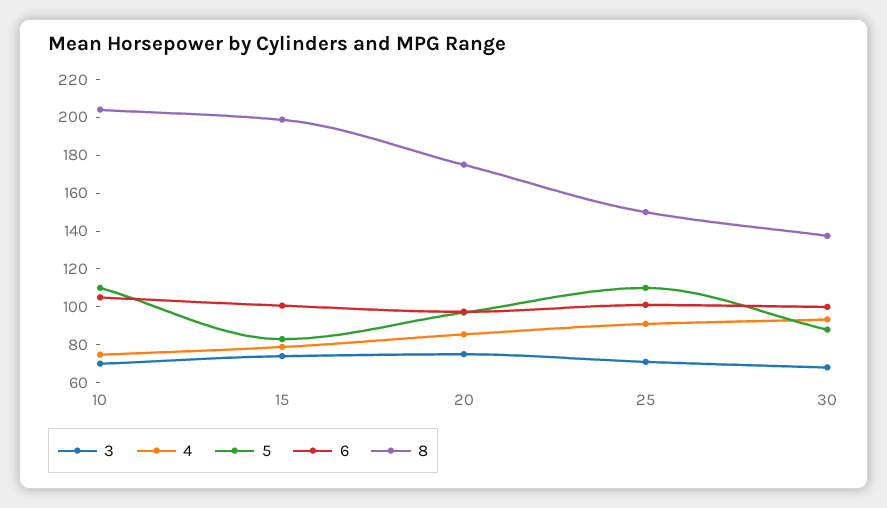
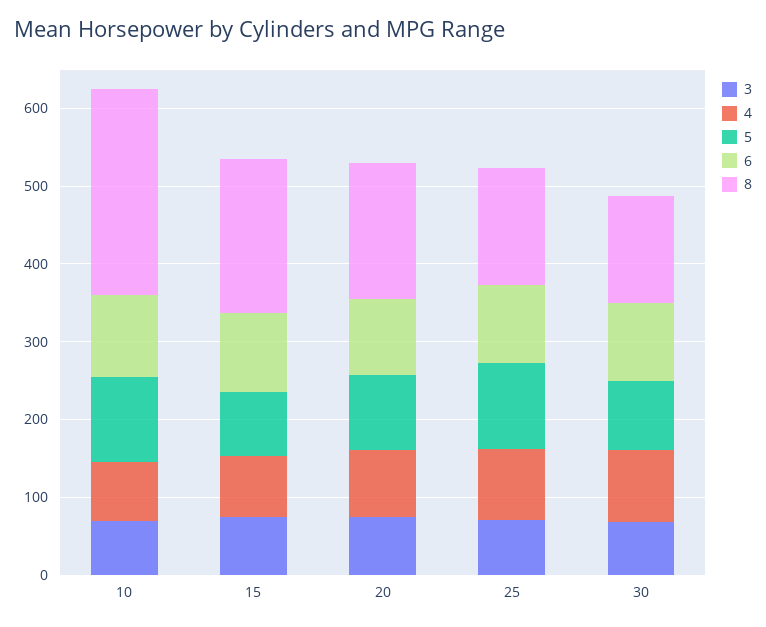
  {
    "3": {
      "10": 70,
      "15": 75,
      "20": 75,
      "25": 70,
      "30": 70
    },
    "4": {
      "10": 75,
      "15": 80,
      "20": 85,
      "25": 90,
      "30": 95
    },
    "5": {
      "10": 110,
      "15": 85,
      "20": 95,
      "25": 110,
      "30": 90
    },
    "6": {
      "10": 105,
      "15": 100,
      "20": 95,
      "25": 100,
      "30": 100
    },
    "8": {
-     "10": 205,
+     "10": 260,
      "15": 200,
      "20": 175,
      "25": 150,
      "30": 140
    }
  }

